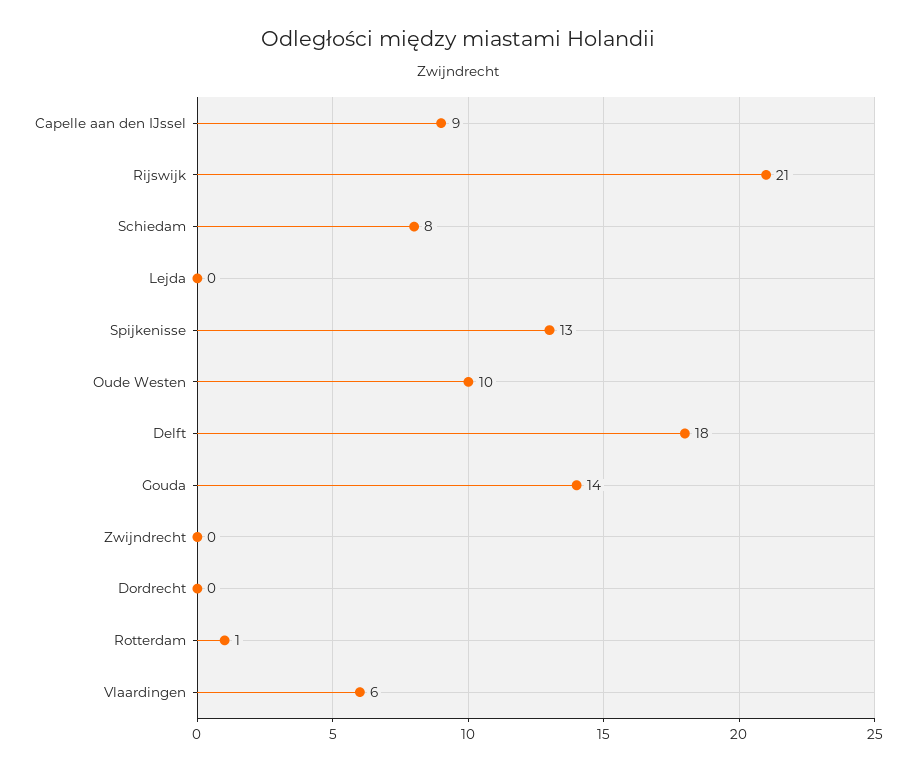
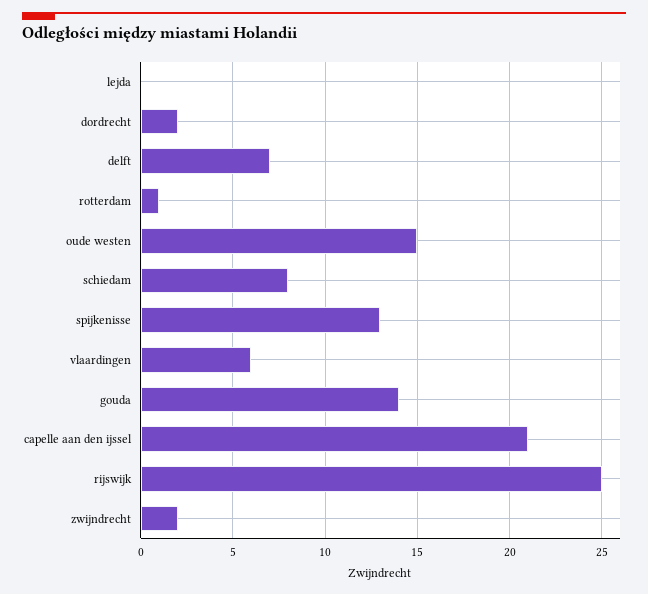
  {
-   "Capelle aan den IJssel": 9,
+   "Capelle aan den IJssel": 21,
-   "Rijswijk": 21,
+   "Rijswijk": 25,
    "Schiedam": 8,
    "Lejda": 0,
    "Spijkenisse": 13,
-   "Oude Westen": 10,
+   "Oude Westen": 15,
-   "Delft": 18,
+   "Delft": 7,
    "Gouda": 14,
-   "Zwijndrecht": 0,
+   "Zwijndrecht": 2,
-   "Dordrecht": 0,
+   "Dordrecht": 2,
    "Rotterdam": 1,
    "Vlaardingen": 6
  }

